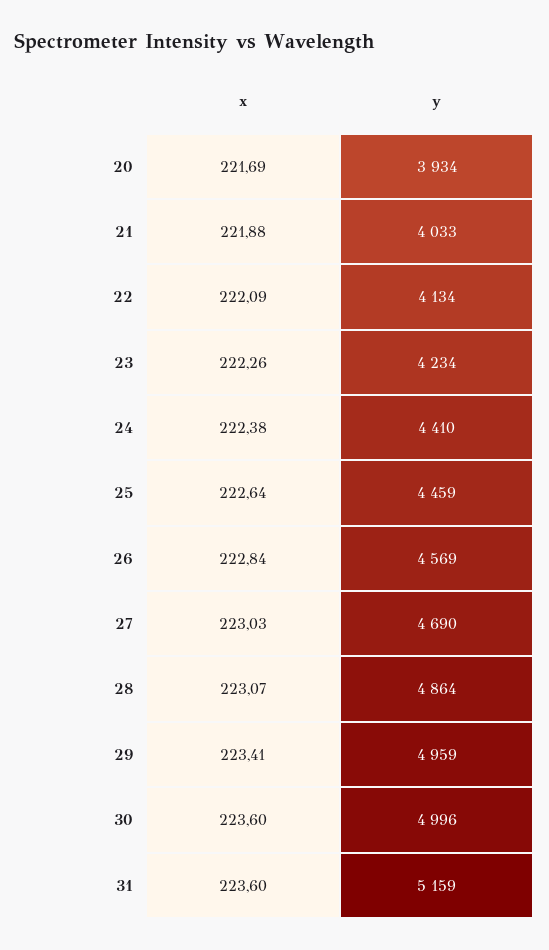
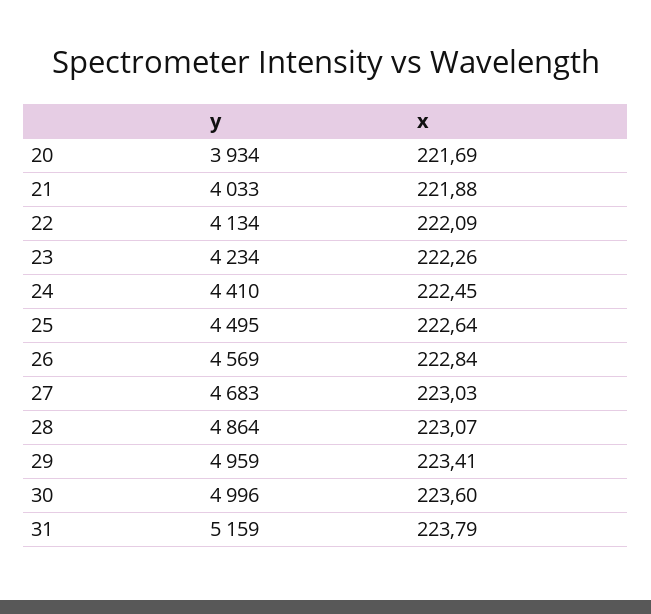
  {
    "x": {
      "20": 221.69,
      "21": 221.88,
      "22": 222.09,
      "23": 222.26,
-     "24": 222.38,
+     "24": 222.45,
      "25": 222.64,
      "26": 222.84,
      "27": 223.03,
      "28": 223.07,
      "29": 223.41,
      "30": 223.6,
-     "31": 223.6
+     "31": 223.79
    },
    "y": {
      "20": 3934,
      "21": 4033,
      "22": 4134,
      "23": 4234,
      "24": 4410,
-     "25": 4459,
+     "25": 4495,
      "26": 4569,
-     "27": 4690,
+     "27": 4683,
      "28": 4864,
      "29": 4959,
      "30": 4996,
      "31": 5159
    }
  }

